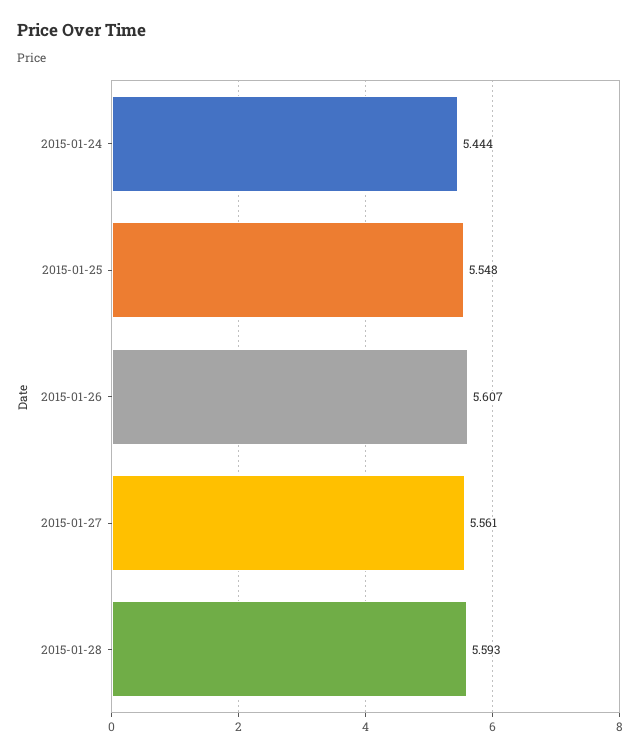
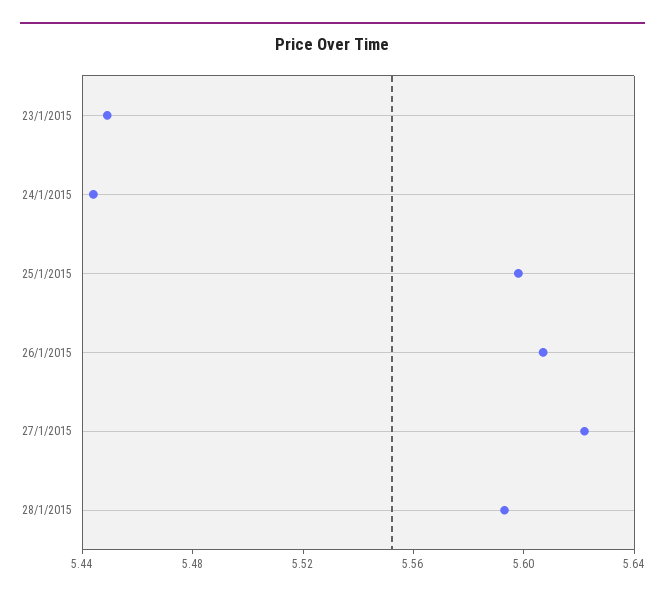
  {
    "2015-01-24": 5.444,
-   "2015-01-25": 5.548,
+   "2015-01-25": 5.6,
    "2015-01-26": 5.607,
-   "2015-01-27": 5.561,
+   "2015-01-27": 5.62,
-   "2015-01-28": 5.593
+   "2015-01-28": 5.593,
+   "23/1/2015": 5.45
  }

